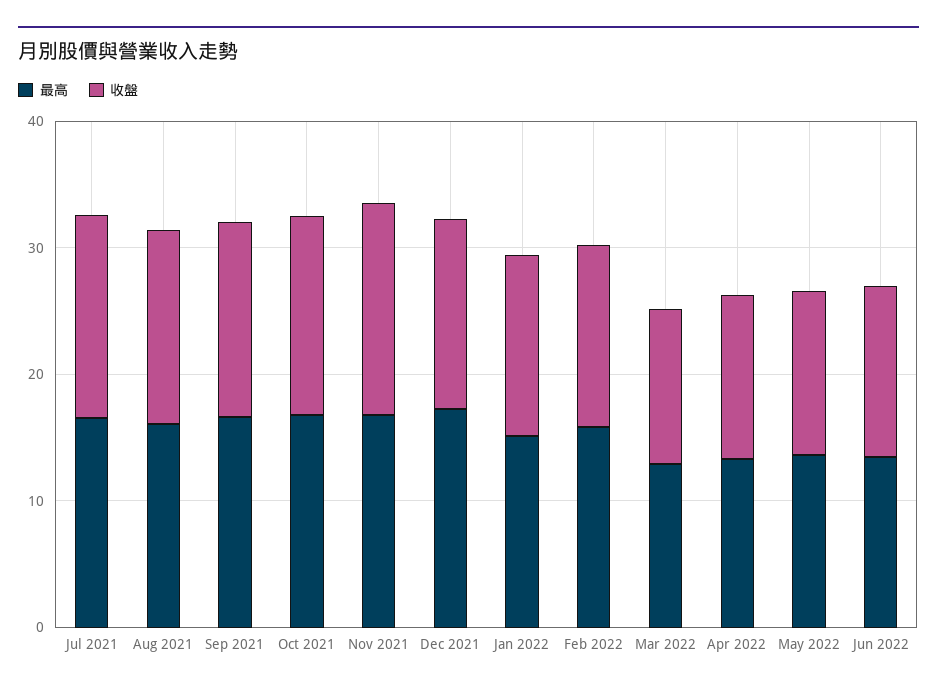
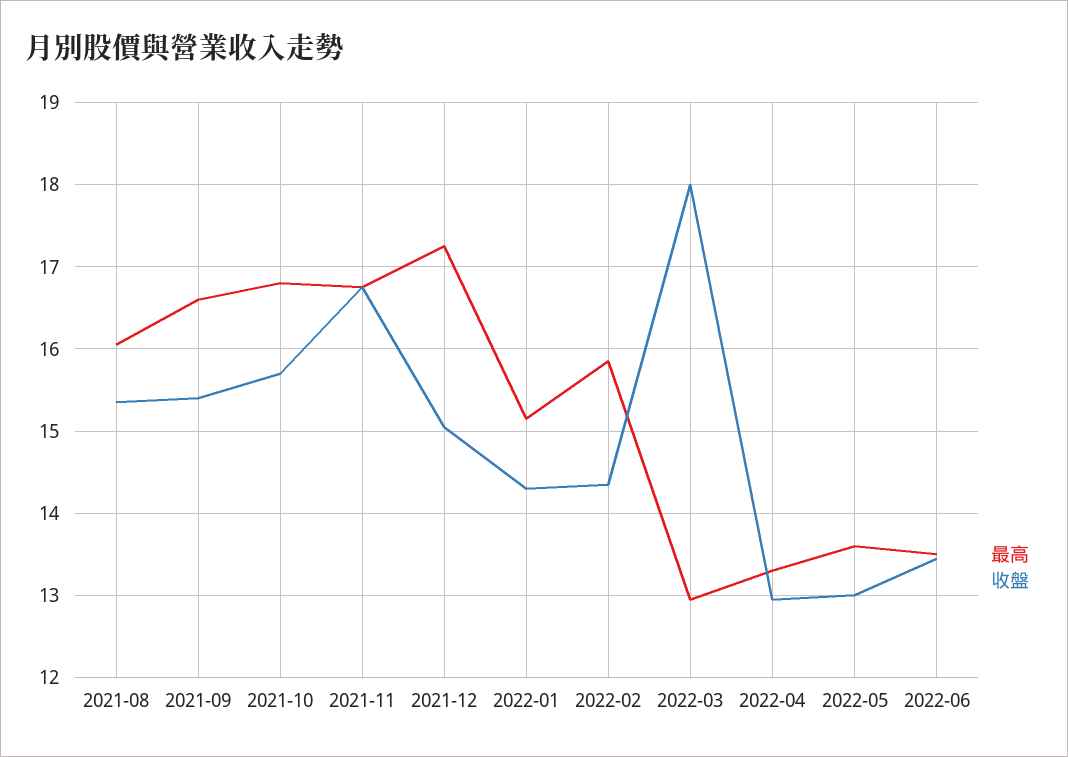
  {
    "最高": {
-     "Jul 2021": 16,
      "Aug 2021": 16.1,
      "Sep 2021": 16.6,
      "Oct 2021": 16.8,
      "Nov 2021": 16.8,
      "Dec 2021": 17.3,
      "Jan 2022": 15.2,
      "Feb 2022": 15.9,
      "Mar 2022": 13,
      "Apr 2022": 13.3,
      "May 2022": 13.6,
      "Jun 2022": 13.5
    },
    "收盤": {
-     "Jul 2021": 16,
      "Aug 2021": 15.4,
      "Sep 2021": 15.4,
      "Oct 2021": 15.7,
      "Nov 2021": 16.8,
      "Dec 2021": 15.1,
      "Jan 2022": 14.3,
      "Feb 2022": 14.4,
-     "Mar 2022": 12,
+     "Mar 2022": 18,
      "Apr 2022": 13,
      "May 2022": 13,
      "Jun 2022": 13.5
    }
  }

